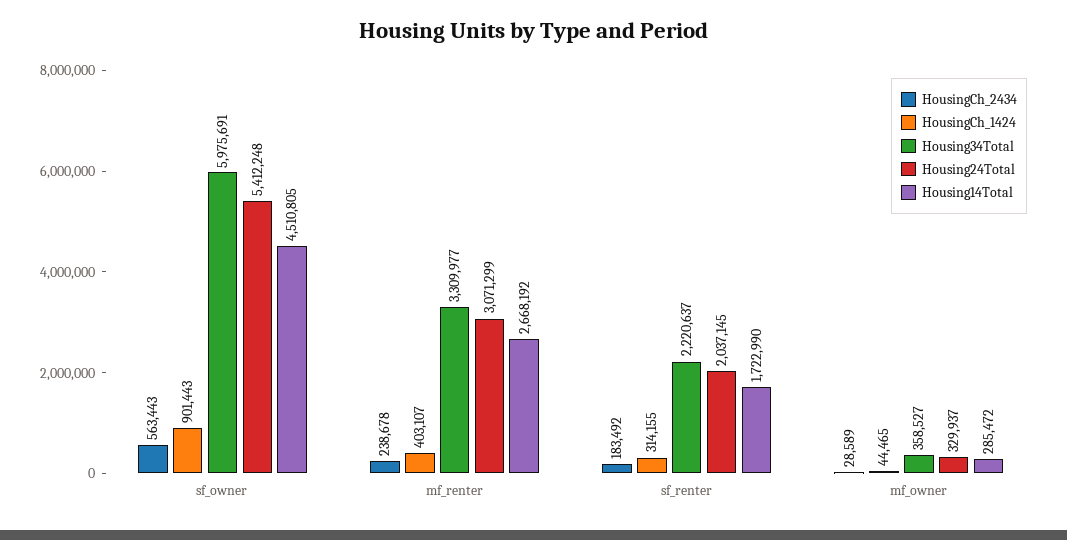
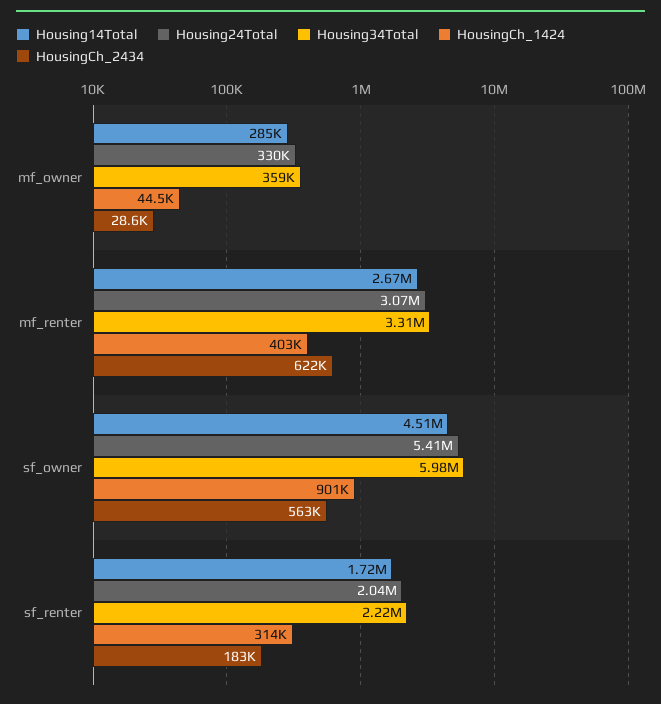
  {
    "HousingCh_2434": {
      "sf_owner": 563443,
-     "mf_renter": 238678,
+     "mf_renter": 622000,
      "sf_renter": 183492,
      "mf_owner": 28589
    },
    "HousingCh_1424": {
      "sf_owner": 901443,
      "mf_renter": 403107,
      "sf_renter": 314155,
      "mf_owner": 44465
    },
    "Housing34Total": {
      "sf_owner": 5975691,
      "mf_renter": 3309977,
      "sf_renter": 2220637,
      "mf_owner": 358527
    },
    "Housing24Total": {
      "sf_owner": 5412248,
      "mf_renter": 3071299,
      "sf_renter": 2037145,
      "mf_owner": 329937
    },
    "Housing14Total": {
      "sf_owner": 4510805,
      "mf_renter": 2668192,
      "sf_renter": 1722990,
      "mf_owner": 285472
    }
  }

